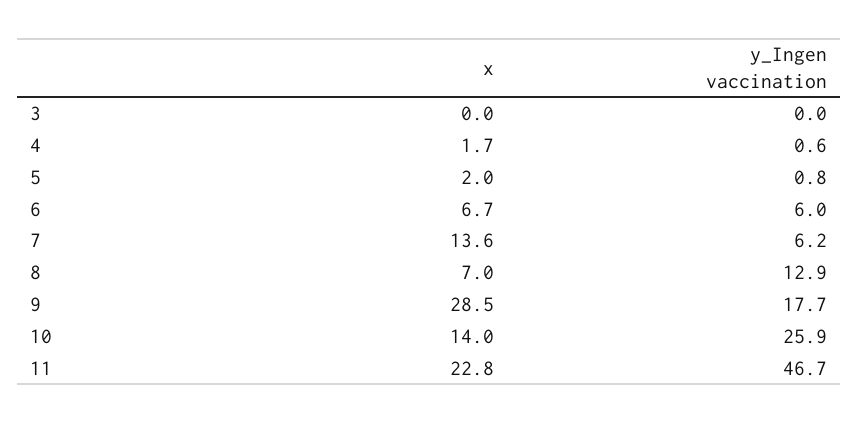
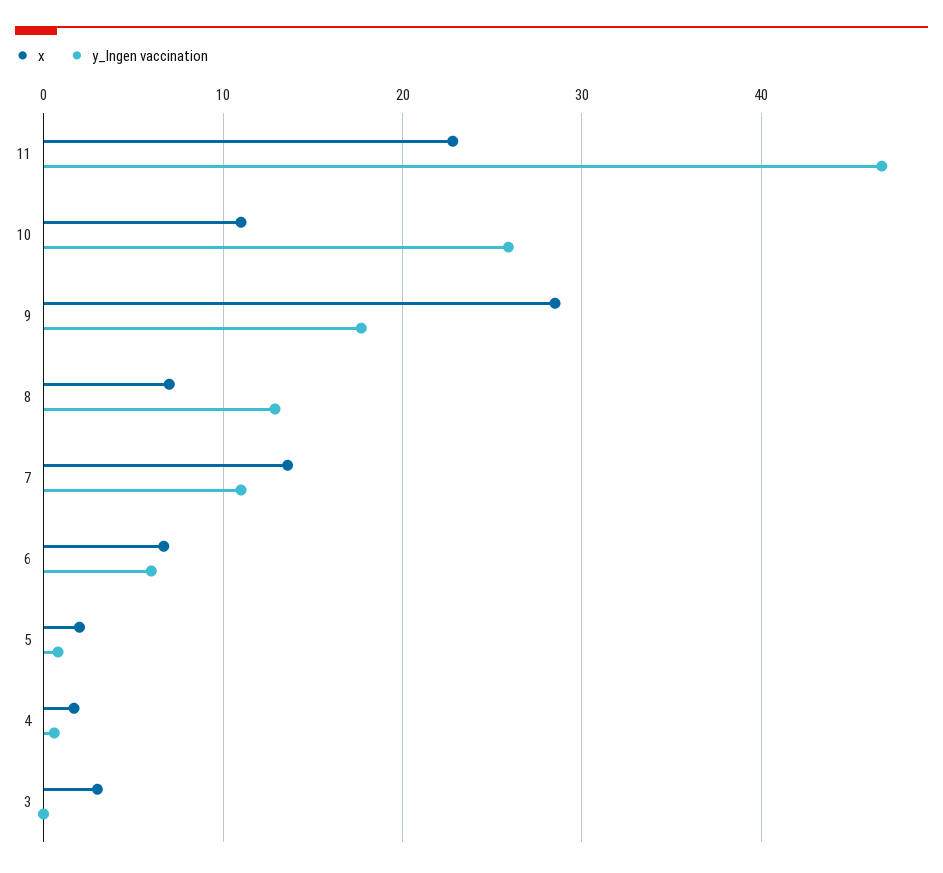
  {
    "x": {
-     "3": 0,
+     "3": 3,
      "4": 1.7,
      "5": 2,
      "6": 6.7,
      "7": 13.6,
      "8": 7,
      "9": 28.5,
-     "10": 14,
+     "10": 11,
      "11": 22.8
    },
    "y_Ingen vaccination": {
      "3": 0,
      "4": 0.6,
      "5": 0.8,
      "6": 6,
-     "7": 6.2,
+     "7": 11,
      "8": 12.9,
      "9": 17.7,
      "10": 25.9,
      "11": 46.7
    }
  }

